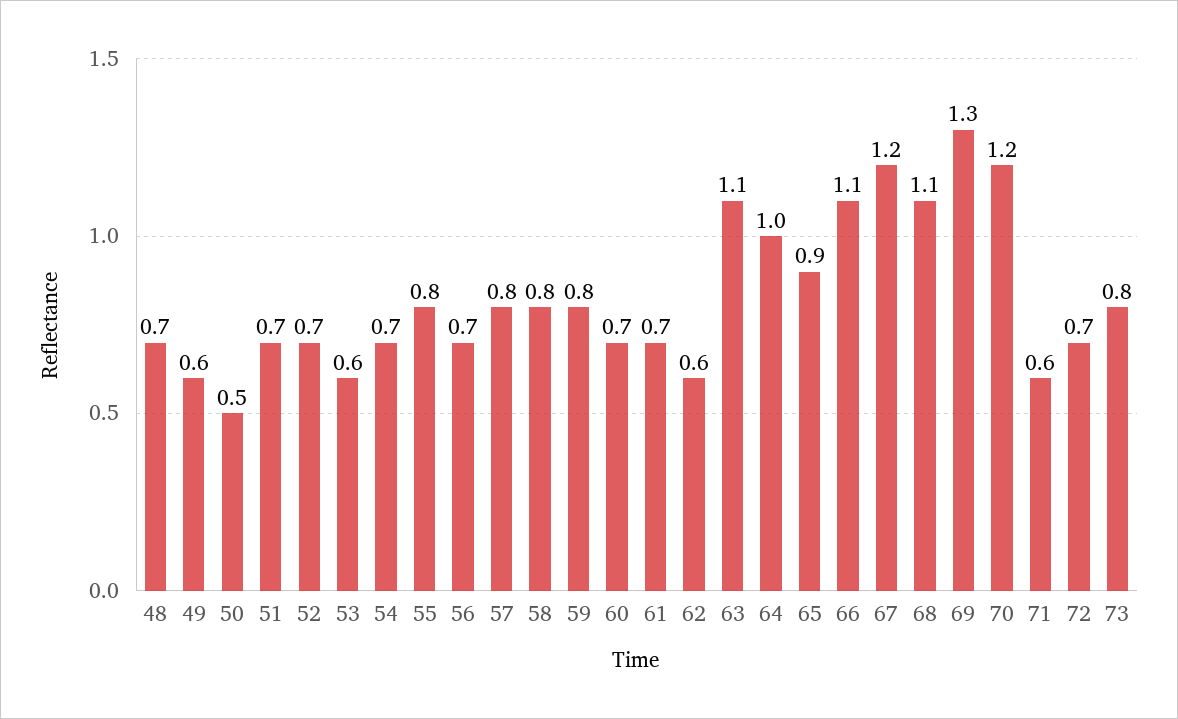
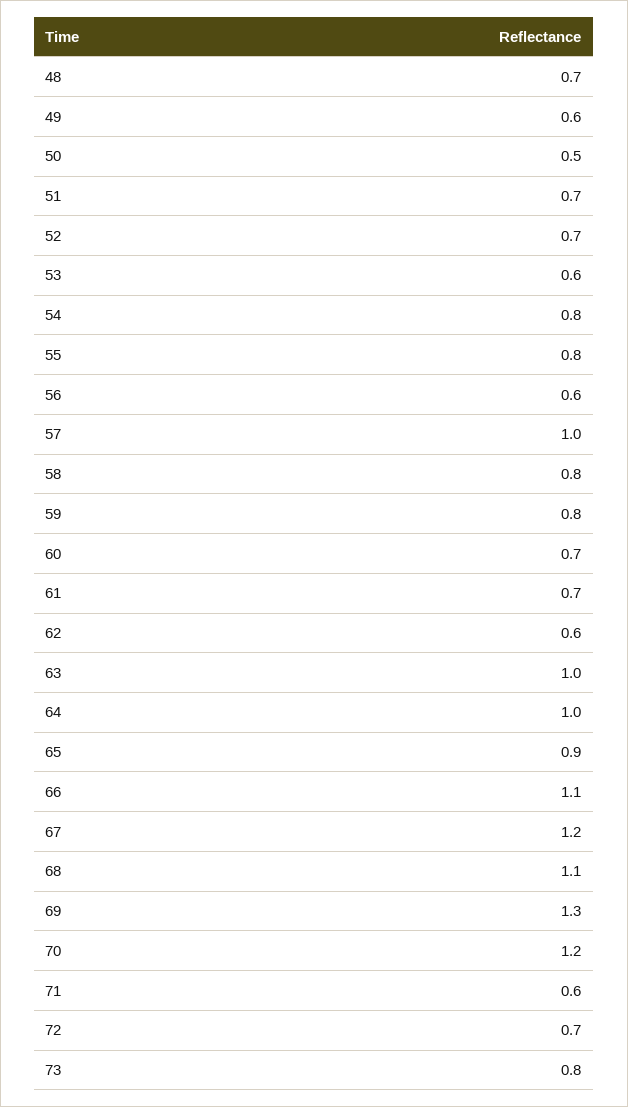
  {
    "48": 0.7,
    "49": 0.6,
    "50": 0.5,
    "51": 0.7,
    "52": 0.7,
    "53": 0.6,
-   "54": 0.7,
+   "54": 0.8,
    "55": 0.8,
-   "56": 0.7,
+   "56": 0.6,
-   "57": 0.8,
+   "57": 1,
    "58": 0.8,
    "59": 0.8,
    "60": 0.7,
    "61": 0.7,
    "62": 0.6,
-   "63": 1.1,
+   "63": 1,
    "64": 1,
    "65": 0.9,
    "66": 1.1,
    "67": 1.2,
    "68": 1.1,
    "69": 1.3,
    "70": 1.2,
    "71": 0.6,
    "72": 0.7,
    "73": 0.8
  }

